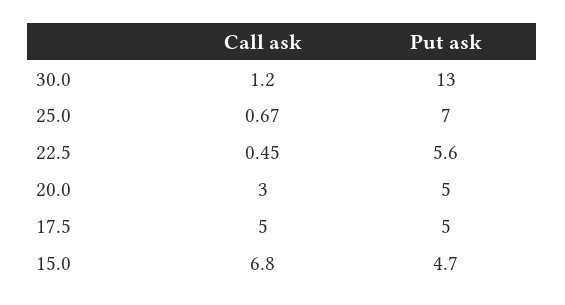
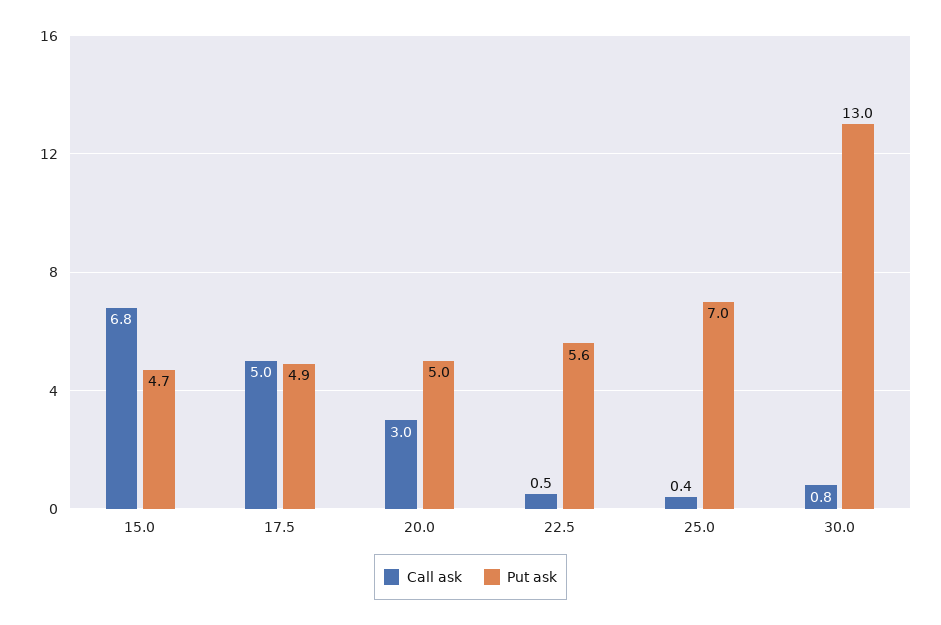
  {
    "Call ask": {
-     "30.0": 1.2,
+     "30.0": 0.8,
-     "25.0": 0.67,
+     "25.0": 0.4,
      "22.5": 0.45,
      "20.0": 3,
      "17.5": 5,
      "15.0": 6.8
    },
    "Put ask": {
      "30.0": 13,
      "25.0": 7,
      "22.5": 5.6,
      "20.0": 5,
-     "17.5": 5,
+     "17.5": 4.9,
      "15.0": 4.7
    }
  }

